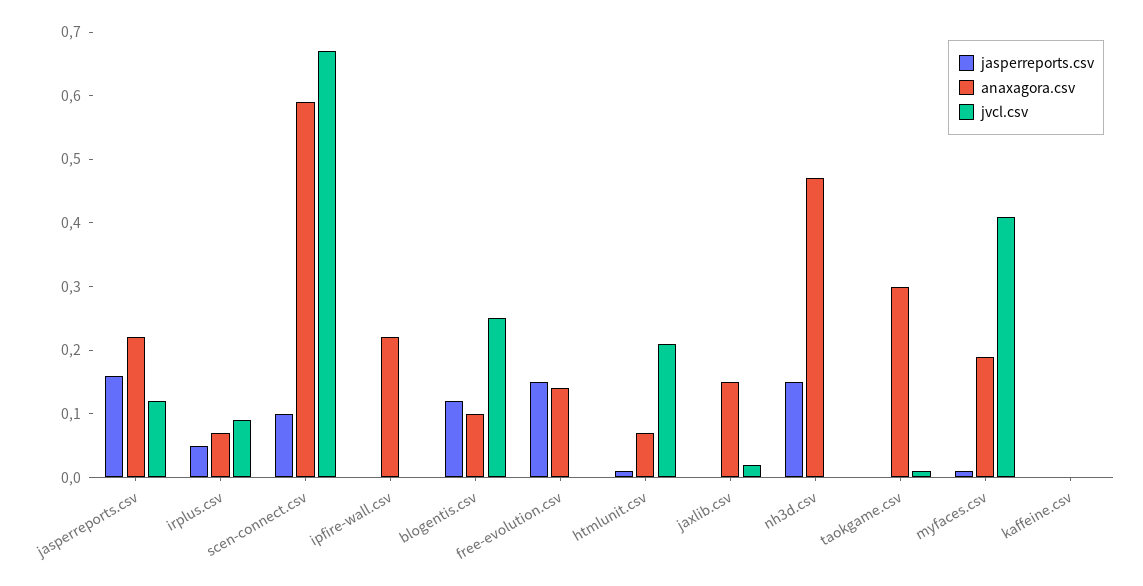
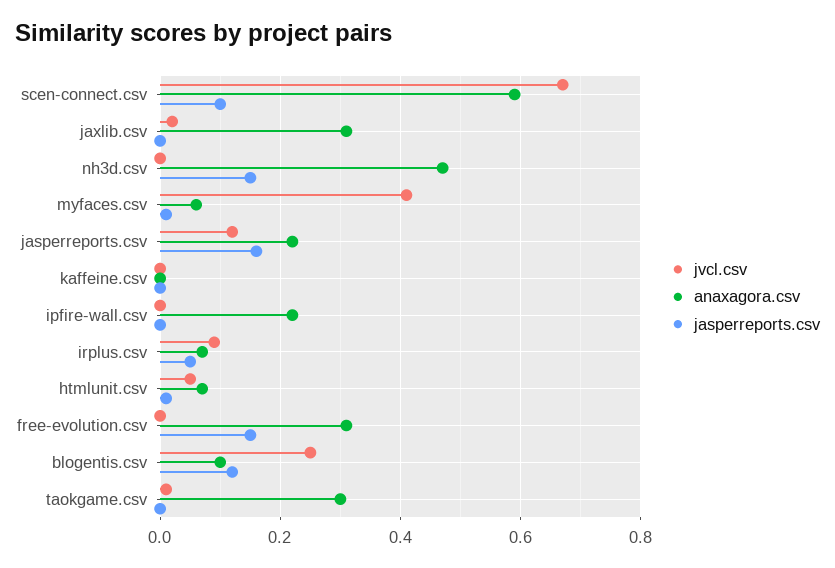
  {
    "jasperreports.csv": {
      "jasperreports.csv": 0.15,
      "irplus.csv": 0.05,
      "scen-connect.csv": 0.1,
      "ipfire-wall.csv": 0,
      "blogentis.csv": 0.1,
      "free-evolution.csv": 0.15,
      "htmlunit.csv": 0,
      "jaxlib.csv": 0,
      "nh3d.csv": 0.15,
      "taokgame.csv": 0,
      "myfaces.csv": 0,
      "kaffeine.csv": 0
    },
    "anaxagora.csv": {
      "jasperreports.csv": 0.2,
      "irplus.csv": 0.05,
      "scen-connect.csv": 0.6,
      "ipfire-wall.csv": 0.2,
      "blogentis.csv": 0.1,
-     "free-evolution.csv": 0.15,
+     "free-evolution.csv": 0.3,
      "htmlunit.csv": 0.05,
-     "jaxlib.csv": 0.15,
+     "jaxlib.csv": 0.3,
      "nh3d.csv": 0.45,
      "taokgame.csv": 0.3,
-     "myfaces.csv": 0.2,
+     "myfaces.csv": 0.05,
      "kaffeine.csv": 0
    },
    "jvcl.csv": {
      "jasperreports.csv": 0.1,
      "irplus.csv": 0.1,
      "scen-connect.csv": 0.65,
      "ipfire-wall.csv": 0,
      "blogentis.csv": 0.25,
      "free-evolution.csv": 0,
-     "htmlunit.csv": 0.2,
+     "htmlunit.csv": 0.05,
      "jaxlib.csv": 0,
      "nh3d.csv": 0,
      "taokgame.csv": 0,
      "myfaces.csv": 0.4,
      "kaffeine.csv": 0
    }
  }

